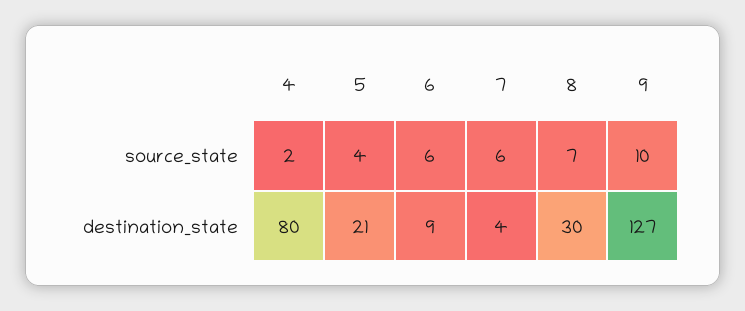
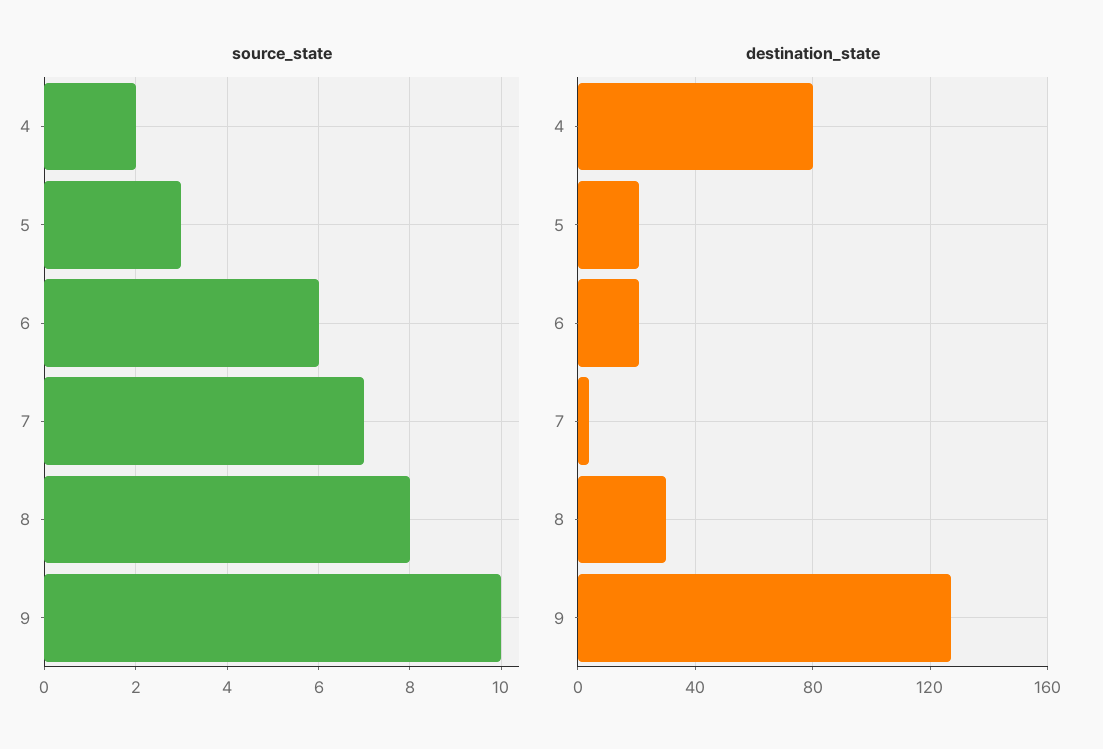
  {
    "source_state": {
      "4": 2,
-     "5": 4,
+     "5": 3,
      "6": 6,
-     "7": 6,
+     "7": 7,
-     "8": 7,
+     "8": 8,
      "9": 10
    },
    "destination_state": {
      "4": 80,
      "5": 21,
-     "6": 9,
+     "6": 20,
      "7": 4,
      "8": 30,
      "9": 127
    }
  }

